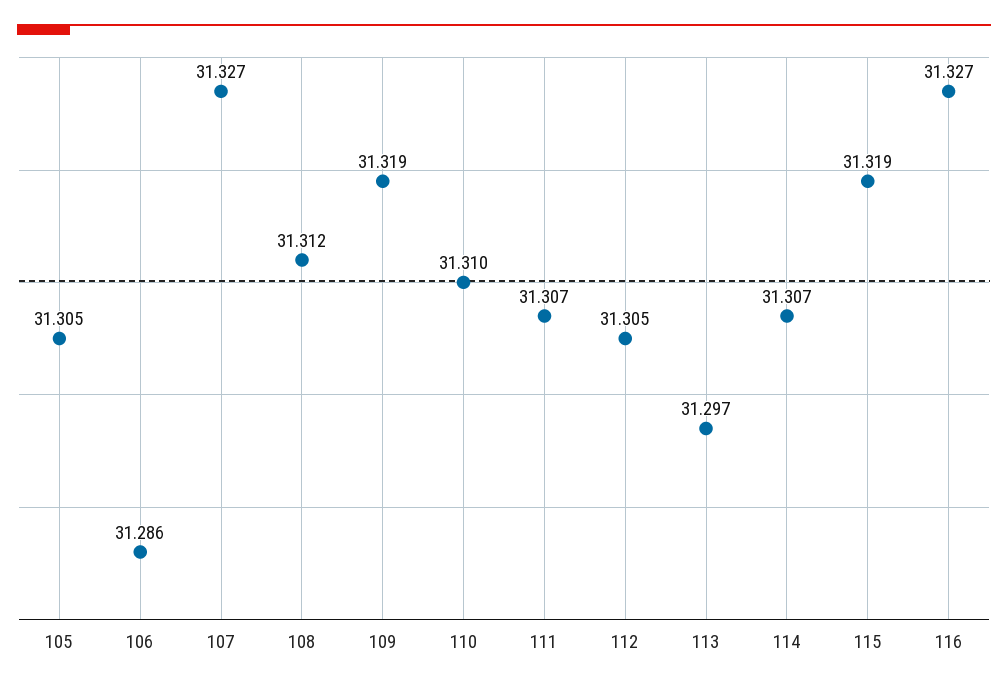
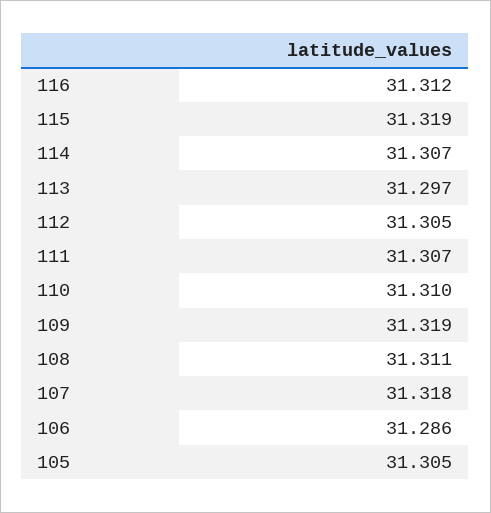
  {
    "105": 31.305,
    "106": 31.286,
-   "107": 31.327,
+   "107": 31.318,
-   "108": 31.312,
+   "108": 31.311,
    "109": 31.319,
    "110": 31.31,
    "111": 31.307,
    "112": 31.305,
    "113": 31.297,
    "114": 31.307,
    "115": 31.319,
-   "116": 31.327
+   "116": 31.312
  }

